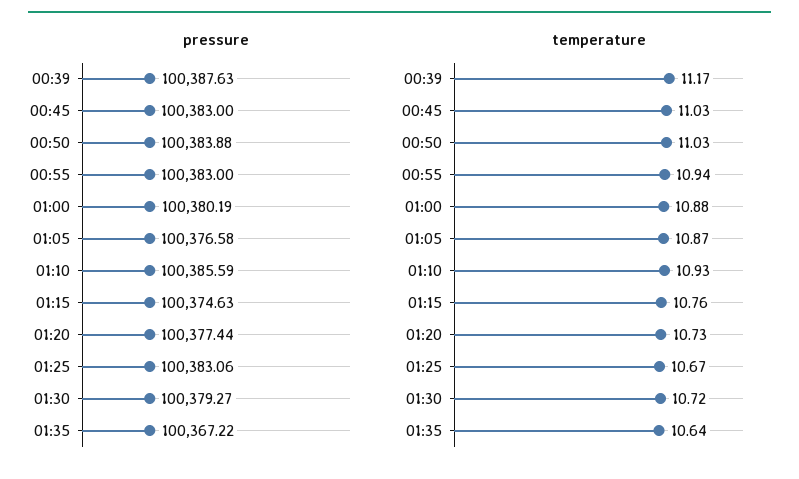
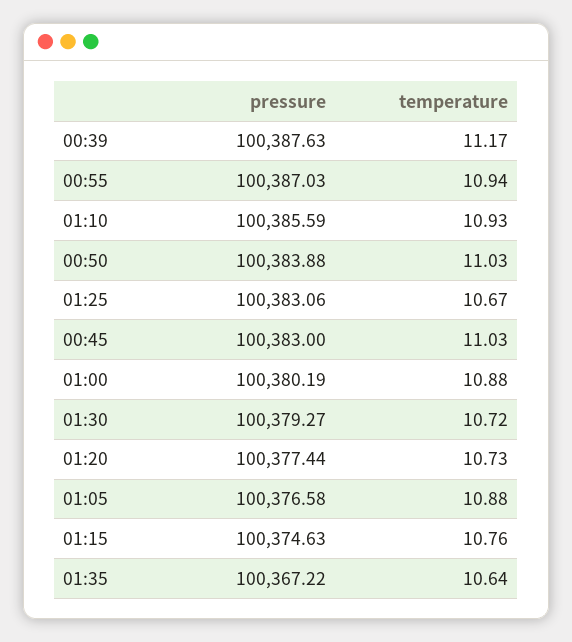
  {
    "pressure": {
      "00:39": 100387.63,
      "00:45": 100383,
      "00:50": 100383.88,
-     "00:55": 100383,
+     "00:55": 100387.03,
      "01:00": 100380.19,
      "01:05": 100376.58,
      "01:10": 100385.59,
      "01:15": 100374.63,
      "01:20": 100377.44,
      "01:25": 100383.06,
      "01:30": 100379.27,
      "01:35": 100367.22
    },
    "temperature": {
      "00:39": 11.17,
      "00:45": 11.03,
      "00:50": 11.03,
      "00:55": 10.94,
      "01:00": 10.88,
-     "01:05": 10.87,
+     "01:05": 10.88,
      "01:10": 10.93,
      "01:15": 10.76,
      "01:20": 10.73,
      "01:25": 10.67,
      "01:30": 10.72,
      "01:35": 10.64
    }
  }

